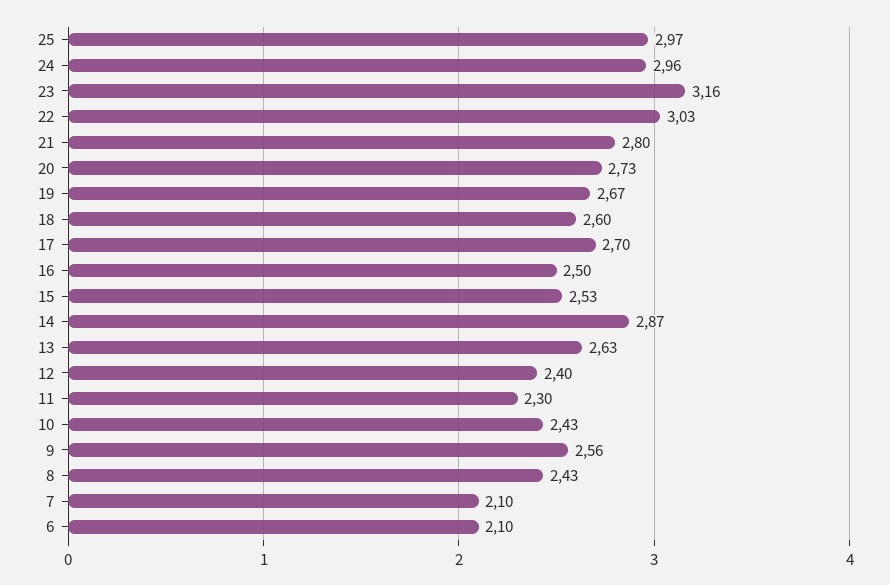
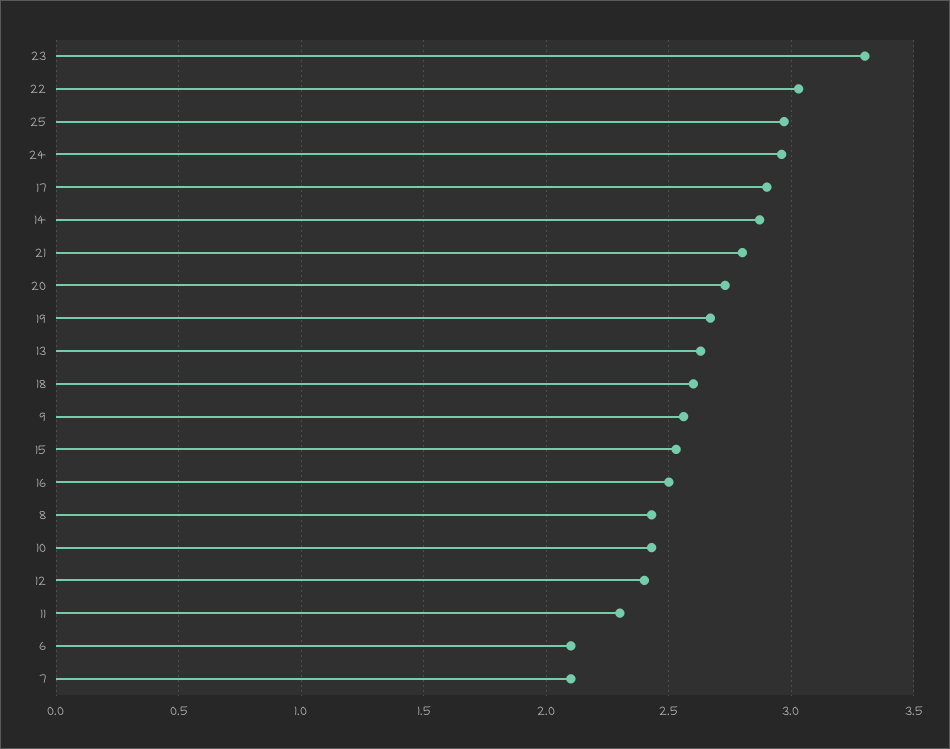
  {
    "25": 2.97,
    "24": 2.96,
-   "23": 3.16,
+   "23": 3.3,
    "22": 3.03,
    "21": 2.8,
    "20": 2.73,
    "19": 2.67,
    "18": 2.6,
-   "17": 2.7,
+   "17": 2.9,
    "16": 2.5,
    "15": 2.53,
    "14": 2.87,
    "13": 2.63,
    "12": 2.4,
    "11": 2.3,
    "10": 2.43,
    "9": 2.56,
    "8": 2.43,
    "7": 2.1,
    "6": 2.1
  }

